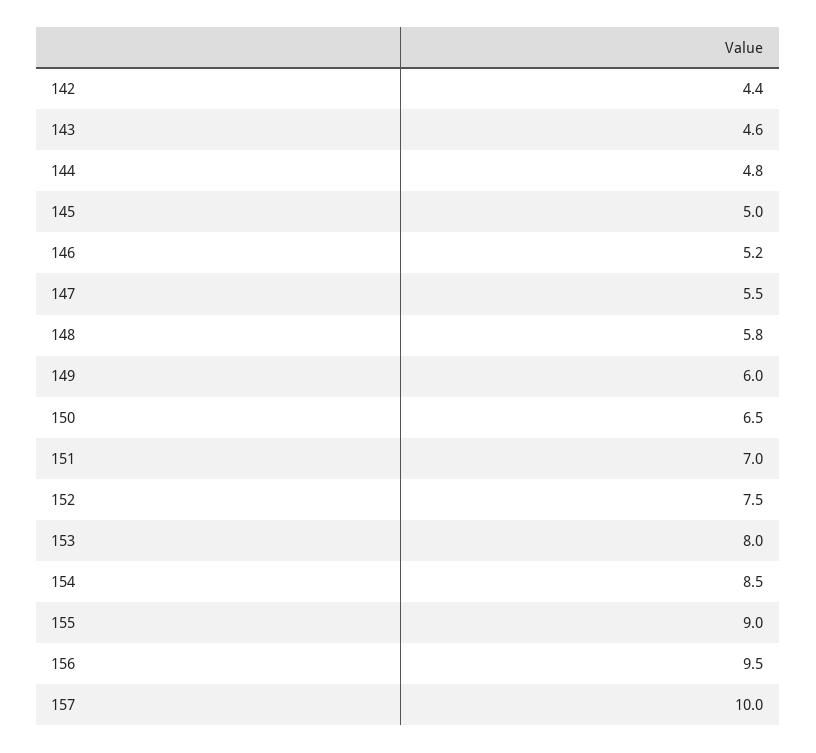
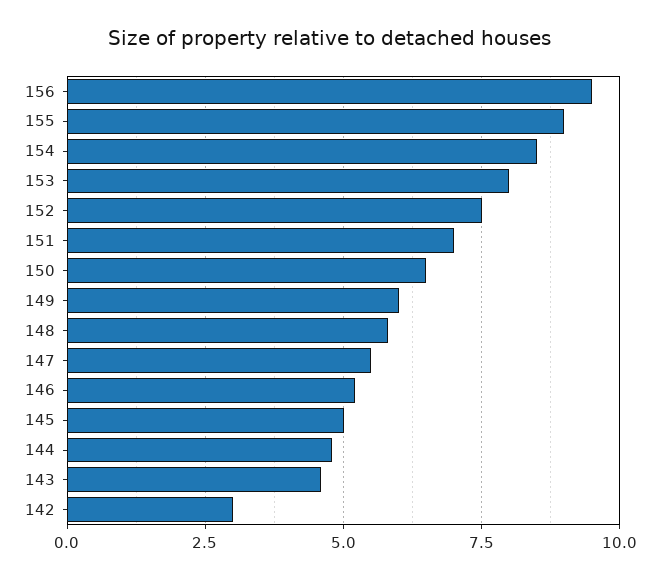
  {
-   "142": 4.4,
+   "142": 3,
    "143": 4.6,
    "144": 4.8,
    "145": 5,
    "146": 5.2,
    "147": 5.5,
    "148": 5.8,
    "149": 6,
    "150": 6.5,
    "151": 7,
    "152": 7.5,
    "153": 8,
    "154": 8.5,
    "155": 9,
-   "156": 9.5,
+   "156": 9.5
-   "157": 10
  }

